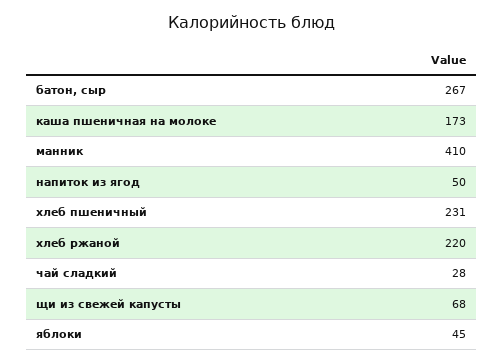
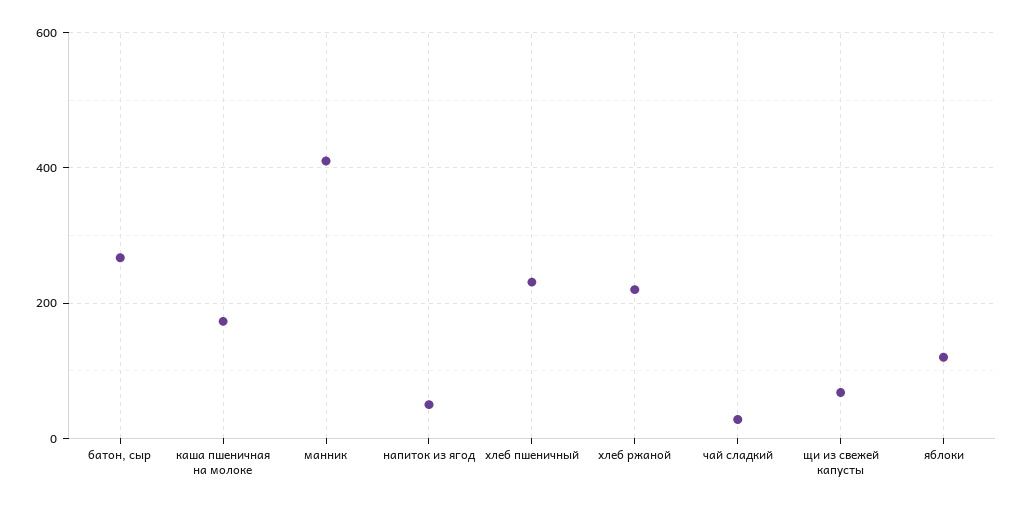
  {
    "батон, сыр": 267,
    "каша пшеничная на молоке": 173,
    "манник": 410,
    "напиток из ягод": 50,
    "хлеб пшеничный": 231,
    "хлеб ржаной": 220,
    "чай сладкий": 28,
    "щи из свежей капусты": 68,
-   "яблоки": 45
+   "яблоки": 120
  }

